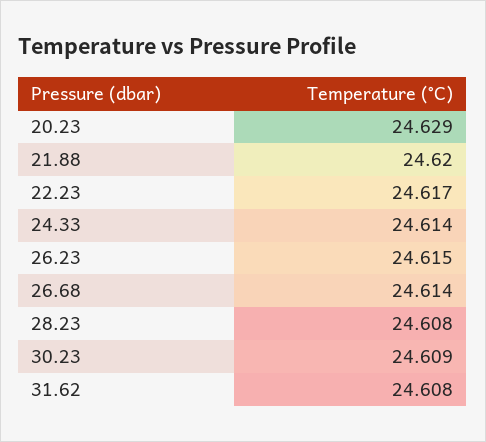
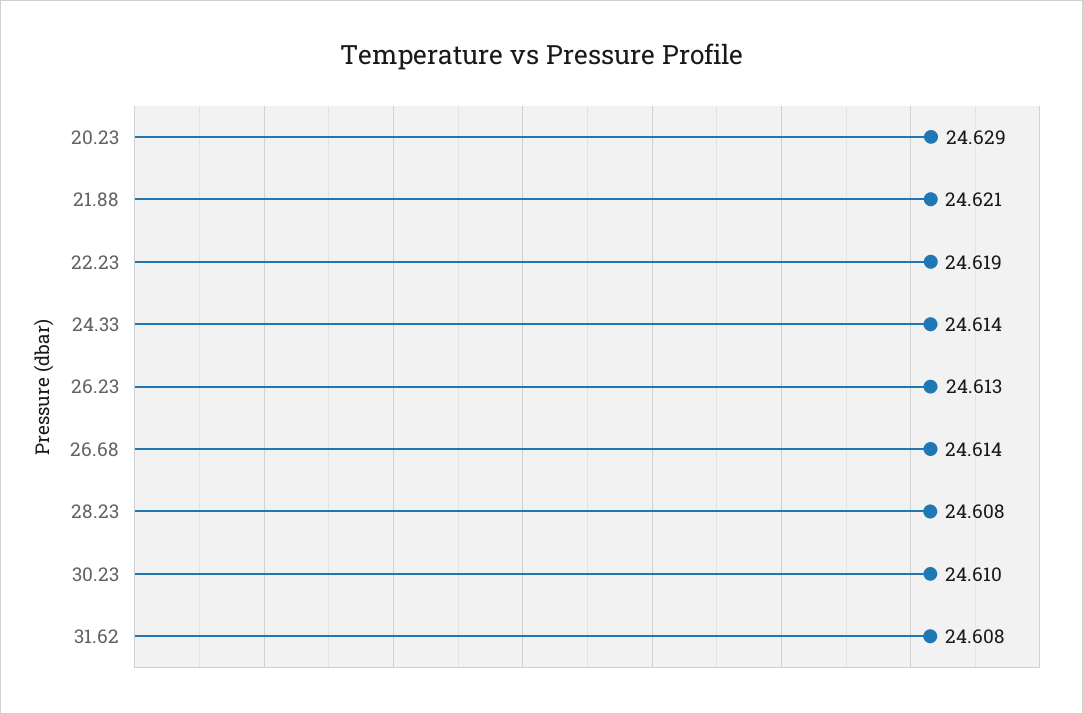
  {
    "20.23": 24.629,
-   "21.88": 24.62,
+   "21.88": 24.621,
-   "22.23": 24.617,
+   "22.23": 24.619,
    "24.33": 24.614,
-   "26.23": 24.615,
+   "26.23": 24.613,
    "26.68": 24.614,
    "28.23": 24.608,
-   "30.23": 24.609,
+   "30.23": 24.61,
    "31.62": 24.608
  }

